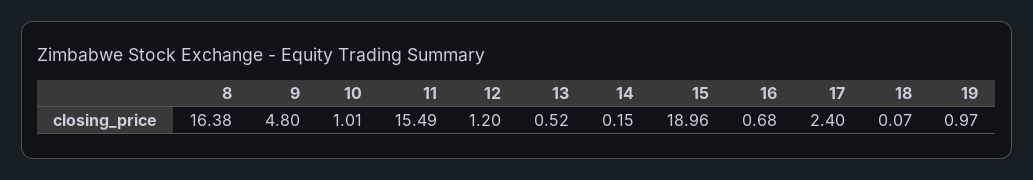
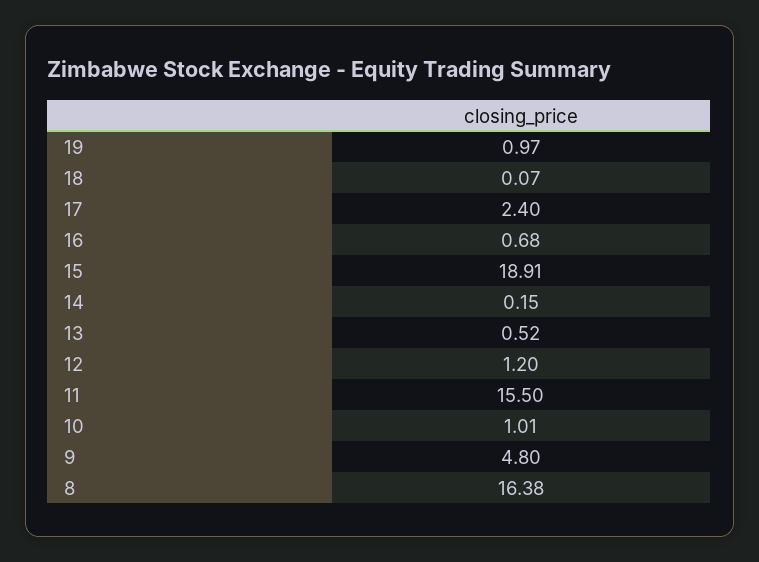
  {
    "8": 16.38,
    "9": 4.8,
    "10": 1.01,
-   "11": 15.49,
+   "11": 15.5,
    "12": 1.2,
    "13": 0.52,
    "14": 0.15,
-   "15": 18.96,
+   "15": 18.91,
    "16": 0.68,
    "17": 2.4,
    "18": 0.07,
    "19": 0.97
  }

